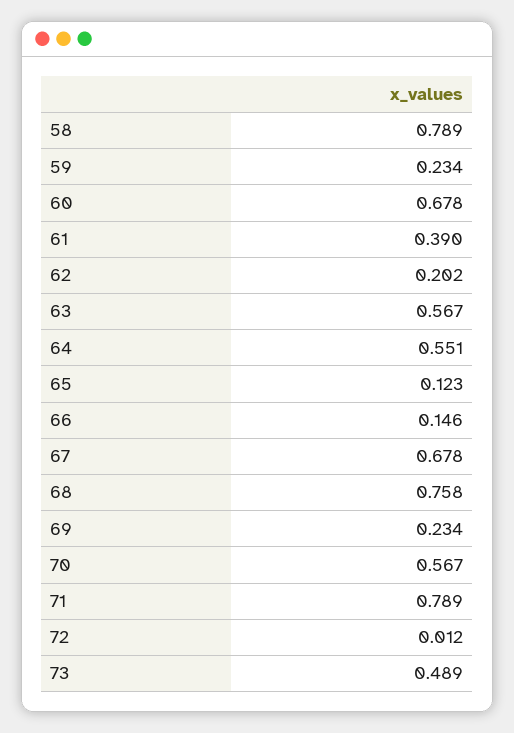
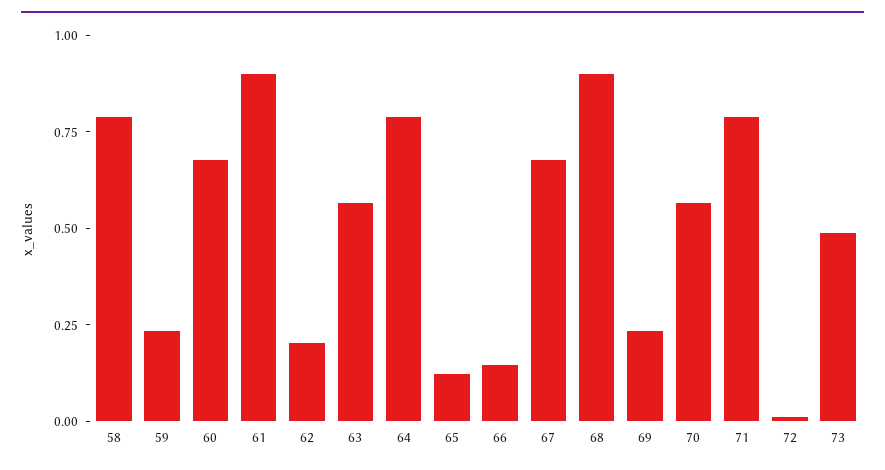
  {
    "58": 0.789,
    "59": 0.234,
    "60": 0.678,
-   "61": 0.39,
+   "61": 0.9,
    "62": 0.202,
    "63": 0.567,
-   "64": 0.551,
+   "64": 0.8,
    "65": 0.123,
    "66": 0.146,
    "67": 0.678,
-   "68": 0.758,
+   "68": 0.9,
    "69": 0.234,
    "70": 0.567,
    "71": 0.789,
    "72": 0.012,
    "73": 0.489
  }

